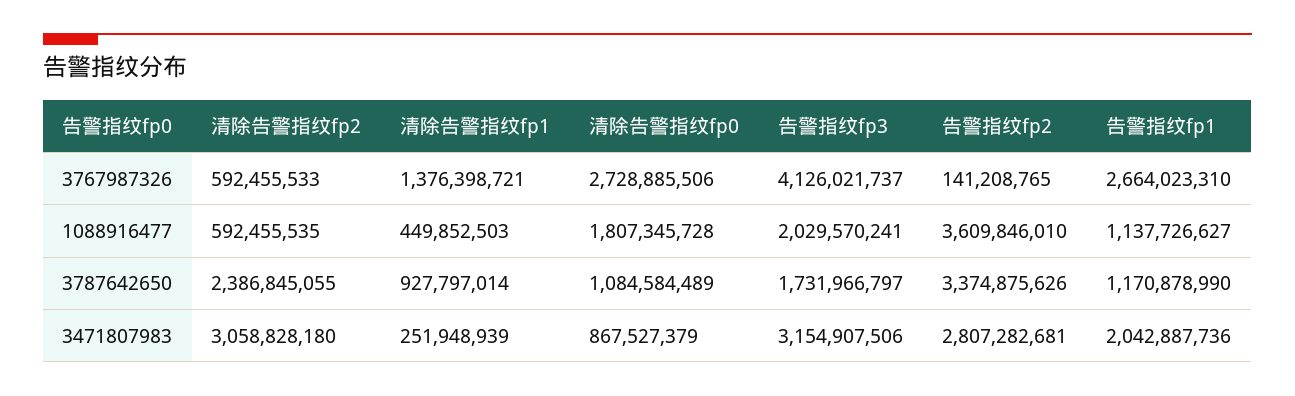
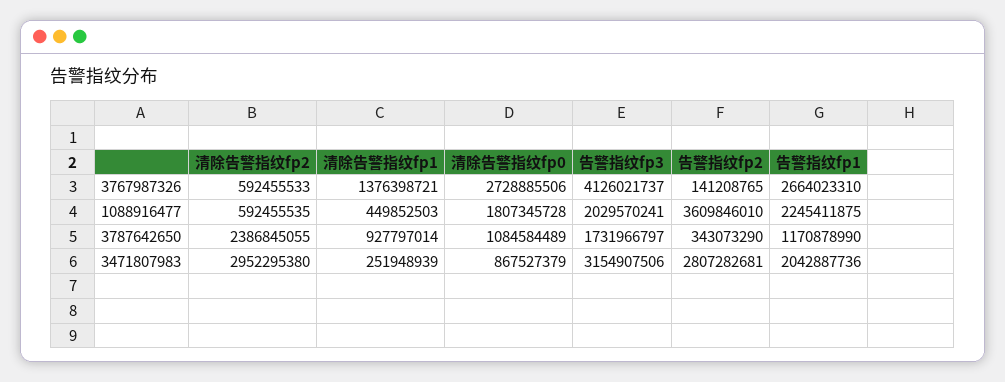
  {
    "清除告警指纹fp2": {
      "3767987326": 592455533,
      "1088916477": 592455535,
      "3787642650": 2386845055,
-     "3471807983": 3058828180
+     "3471807983": 2952295380
    },
    "清除告警指纹fp1": {
      "3767987326": 1376398721,
      "1088916477": 449852503,
      "3787642650": 927797014,
      "3471807983": 251948939
    },
    "清除告警指纹fp0": {
      "3767987326": 2728885506,
      "1088916477": 1807345728,
      "3787642650": 1084584489,
      "3471807983": 867527379
    },
    "告警指纹fp3": {
      "3767987326": 4126021737,
      "1088916477": 2029570241,
      "3787642650": 1731966797,
      "3471807983": 3154907506
    },
    "告警指纹fp2": {
      "3767987326": 141208765,
      "1088916477": 3609846010,
-     "3787642650": 3374875626,
+     "3787642650": 343073290,
      "3471807983": 2807282681
    },
    "告警指纹fp1": {
      "3767987326": 2664023310,
-     "1088916477": 1137726627,
+     "1088916477": 2245411875,
      "3787642650": 1170878990,
      "3471807983": 2042887736
    }
  }

